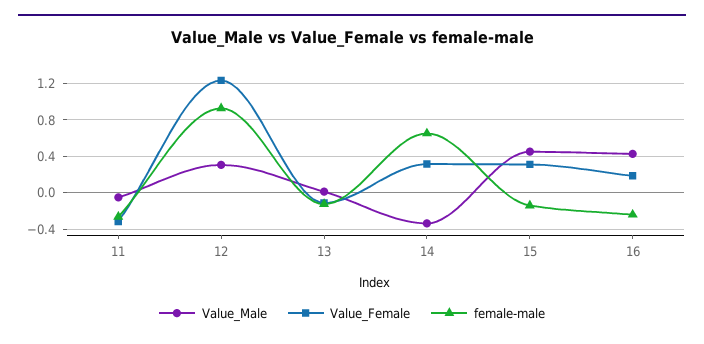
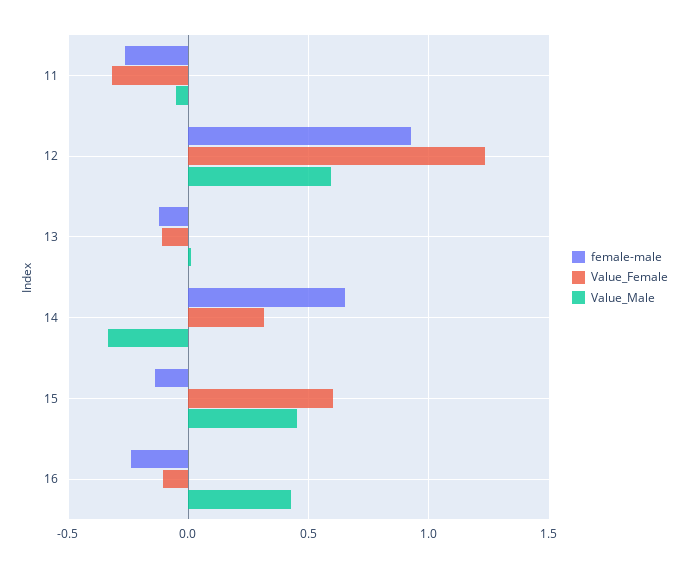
  {
    "Value_Male": {
      "11": -0.05,
-     "12": 0.3,
+     "12": 0.6,
      "13": 0,
      "14": -0.35,
      "15": 0.45,
      "16": 0.45
    },
    "Value_Female": {
      "11": -0.3,
      "12": 1.25,
      "13": -0.1,
      "14": 0.3,
-     "15": 0.3,
+     "15": 0.6,
-     "16": 0.2
+     "16": -0.1
    },
    "female-male": {
      "11": -0.25,
      "12": 0.95,
      "13": -0.1,
      "14": 0.65,
      "15": -0.15,
      "16": -0.25
    }
  }

